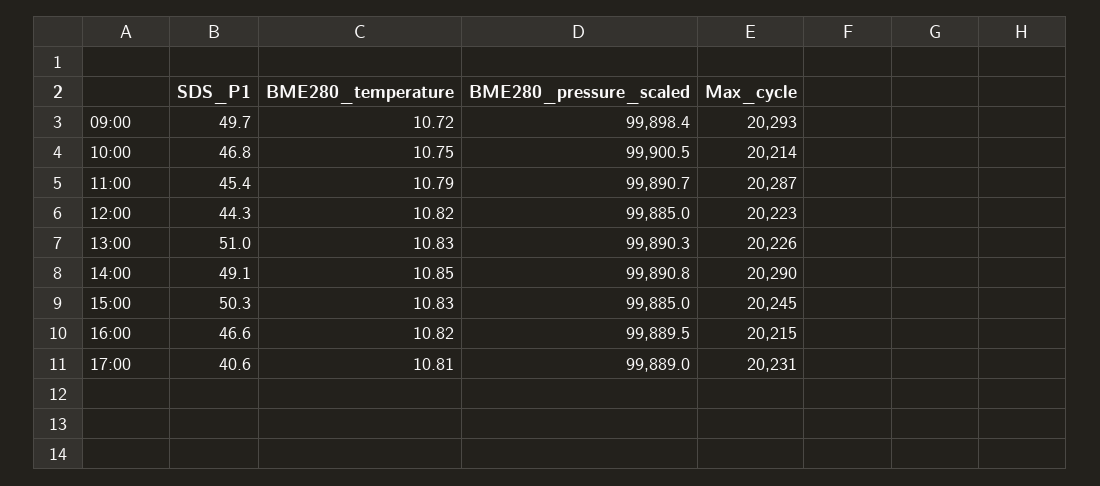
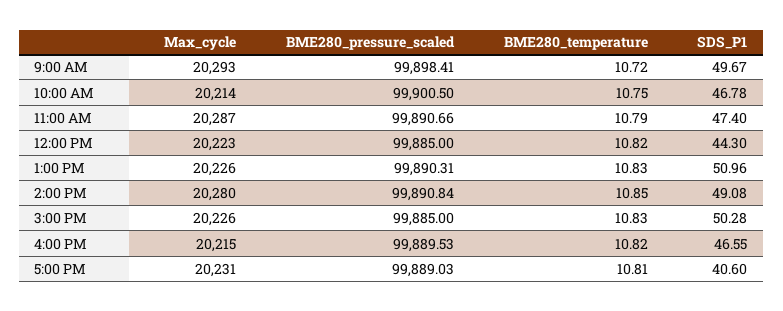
  {
    "SDS_P1": {
      "09:00": 49.67,
      "10:00": 46.78,
-     "11:00": 45.4,
+     "11:00": 47.4,
      "12:00": 44.3,
      "13:00": 50.96,
      "14:00": 49.08,
      "15:00": 50.28,
      "16:00": 46.55,
      "17:00": 40.6
    },
    "BME280_temperature": {
      "09:00": 10.72,
      "10:00": 10.75,
      "11:00": 10.79,
      "12:00": 10.82,
      "13:00": 10.83,
      "14:00": 10.85,
      "15:00": 10.83,
      "16:00": 10.82,
      "17:00": 10.81
    },
    "BME280_pressure_scaled": {
      "09:00": 99898.41,
      "10:00": 99900.5,
      "11:00": 99890.66,
      "12:00": 99885,
      "13:00": 99890.31,
      "14:00": 99890.84,
      "15:00": 99885,
      "16:00": 99889.53,
      "17:00": 99889.03
    },
    "Max_cycle": {
      "09:00": 20293,
      "10:00": 20214,
      "11:00": 20287,
      "12:00": 20223,
      "13:00": 20226,
-     "14:00": 20290,
+     "14:00": 20280,
-     "15:00": 20245,
+     "15:00": 20226,
      "16:00": 20215,
      "17:00": 20231
    }
  }

